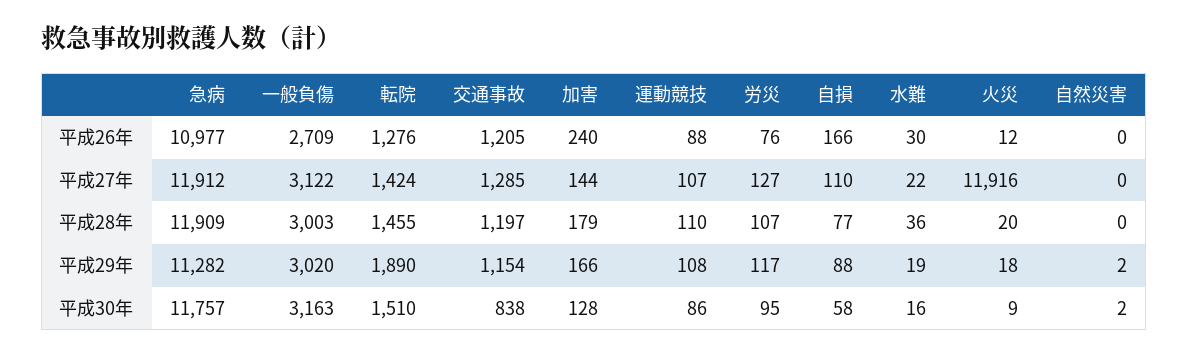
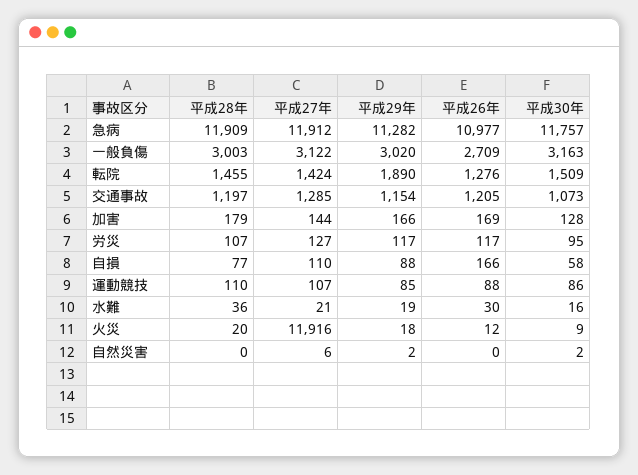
  {
    "急病": {
      "平成26年": 10977,
      "平成27年": 11912,
      "平成28年": 11909,
      "平成29年": 11282,
      "平成30年": 11757
    },
    "一般負傷": {
      "平成26年": 2709,
      "平成27年": 3122,
      "平成28年": 3003,
      "平成29年": 3020,
      "平成30年": 3163
    },
    "転院": {
      "平成26年": 1276,
      "平成27年": 1424,
      "平成28年": 1455,
      "平成29年": 1890,
-     "平成30年": 1510
+     "平成30年": 1509
    },
    "交通事故": {
      "平成26年": 1205,
      "平成27年": 1285,
      "平成28年": 1197,
      "平成29年": 1154,
-     "平成30年": 838
+     "平成30年": 1073
    },
    "加害": {
-     "平成26年": 240,
+     "平成26年": 169,
      "平成27年": 144,
      "平成28年": 179,
      "平成29年": 166,
      "平成30年": 128
    },
    "運動競技": {
      "平成26年": 88,
      "平成27年": 107,
      "平成28年": 110,
-     "平成29年": 108,
+     "平成29年": 85,
      "平成30年": 86
    },
    "労災": {
-     "平成26年": 76,
+     "平成26年": 117,
      "平成27年": 127,
      "平成28年": 107,
      "平成29年": 117,
      "平成30年": 95
    },
    "自損": {
      "平成26年": 166,
      "平成27年": 110,
      "平成28年": 77,
      "平成29年": 88,
      "平成30年": 58
    },
    "水難": {
      "平成26年": 30,
-     "平成27年": 22,
+     "平成27年": 21,
      "平成28年": 36,
      "平成29年": 19,
      "平成30年": 16
    },
    "火災": {
      "平成26年": 12,
      "平成27年": 11916,
      "平成28年": 20,
      "平成29年": 18,
      "平成30年": 9
    },
    "自然災害": {
      "平成26年": 0,
-     "平成27年": 0,
+     "平成27年": 6,
      "平成28年": 0,
      "平成29年": 2,
      "平成30年": 2
    }
  }

